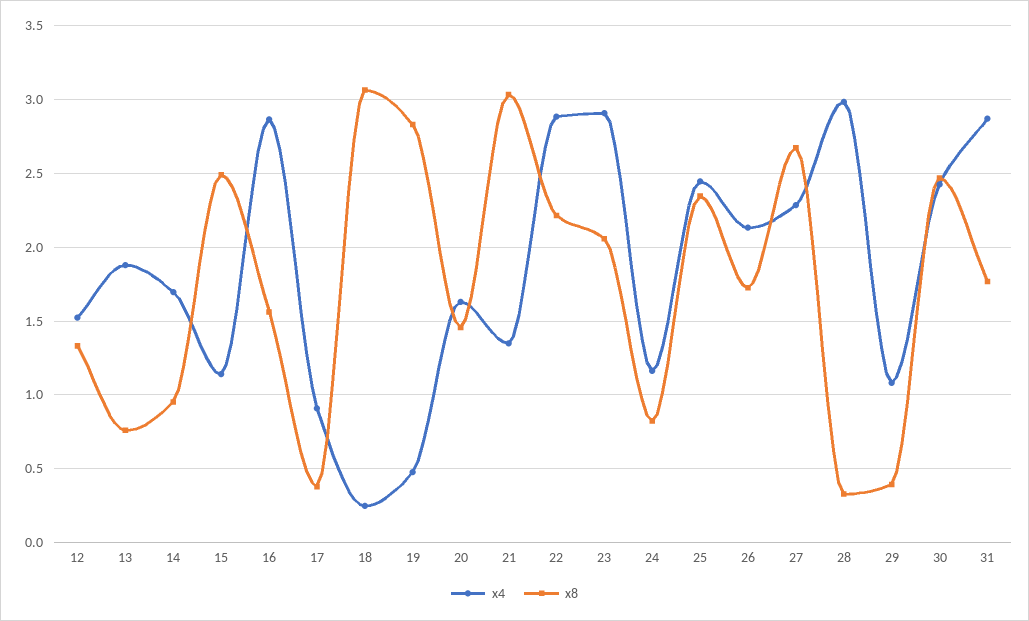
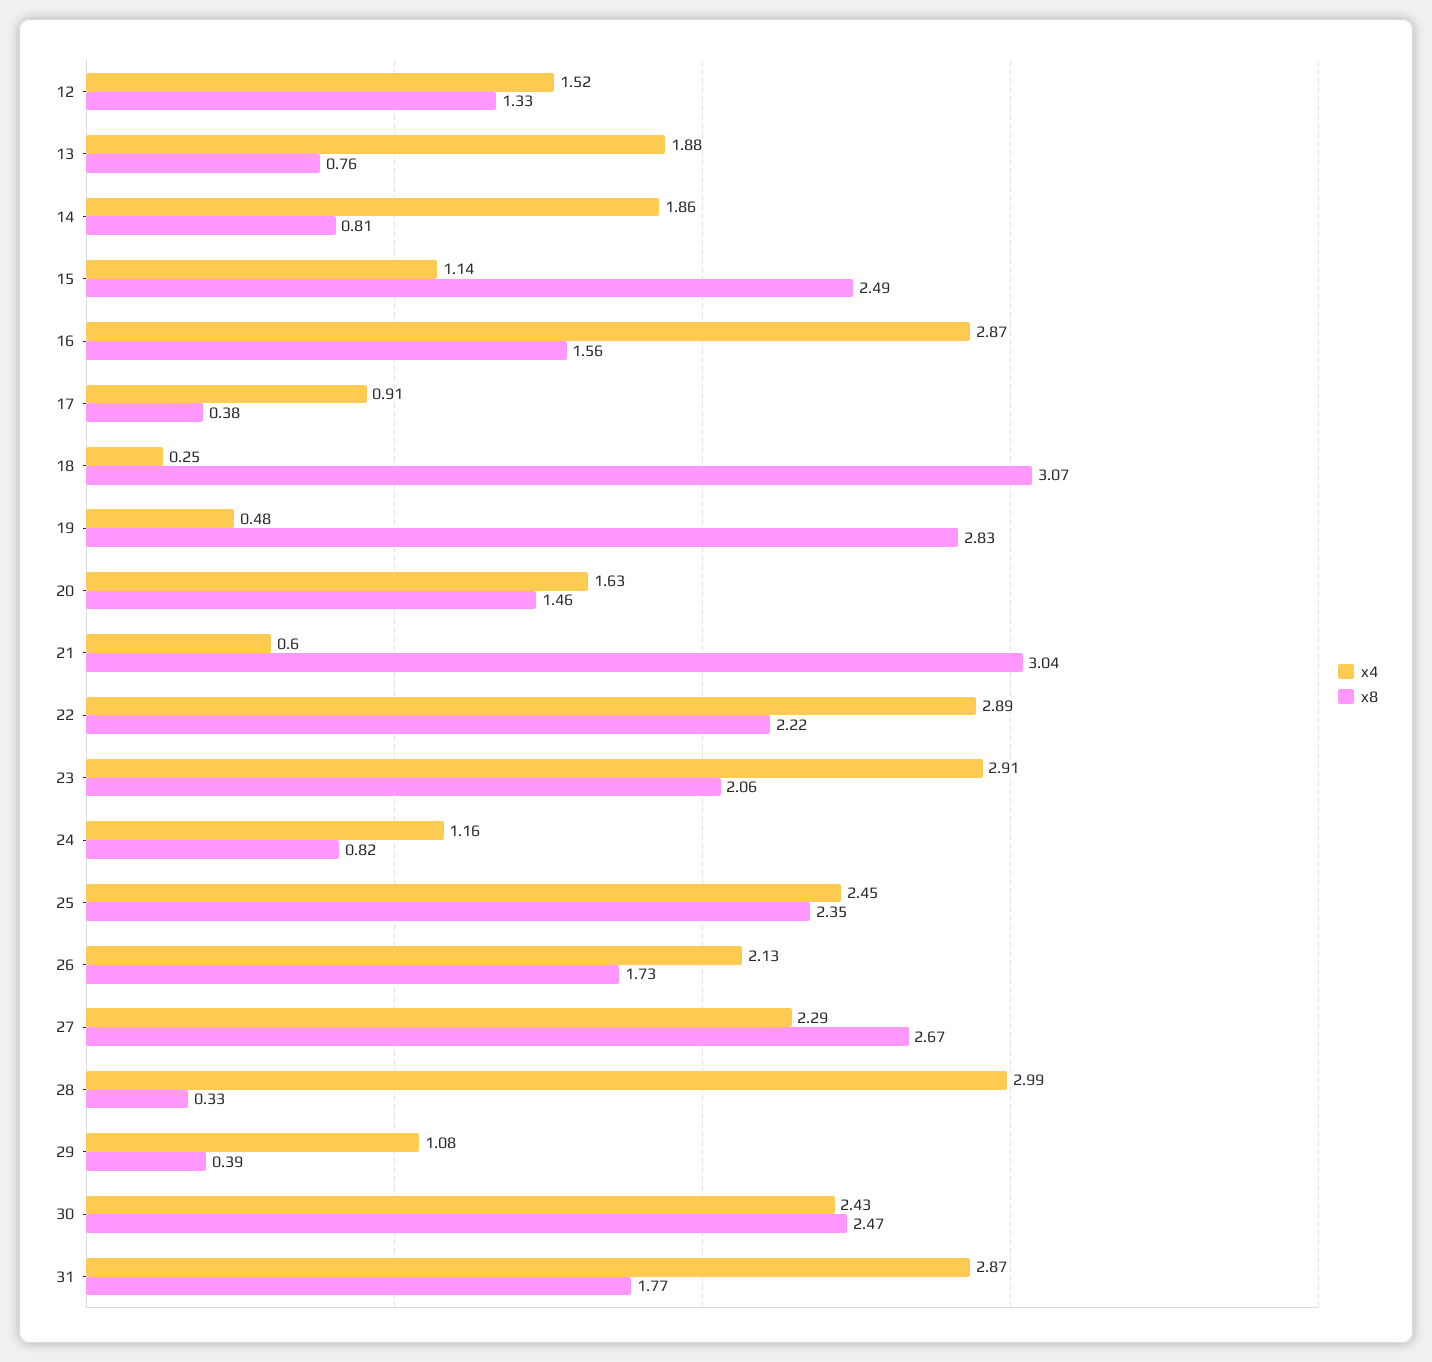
  {
    "x4": {
      "12": 1.52,
      "13": 1.88,
-     "14": 1.7,
+     "14": 1.86,
      "15": 1.14,
      "16": 2.87,
      "17": 0.91,
      "18": 0.25,
      "19": 0.48,
      "20": 1.63,
-     "21": 1.35,
+     "21": 0.6,
      "22": 2.89,
      "23": 2.91,
      "24": 1.16,
      "25": 2.45,
      "26": 2.13,
      "27": 2.29,
      "28": 2.99,
      "29": 1.08,
      "30": 2.43,
      "31": 2.87
    },
    "x8": {
      "12": 1.33,
      "13": 0.76,
-     "14": 0.95,
+     "14": 0.81,
      "15": 2.49,
      "16": 1.56,
      "17": 0.38,
      "18": 3.07,
      "19": 2.83,
      "20": 1.46,
      "21": 3.04,
      "22": 2.22,
      "23": 2.06,
      "24": 0.82,
      "25": 2.35,
      "26": 1.73,
      "27": 2.67,
      "28": 0.33,
      "29": 0.39,
      "30": 2.47,
      "31": 1.77
    }
  }

